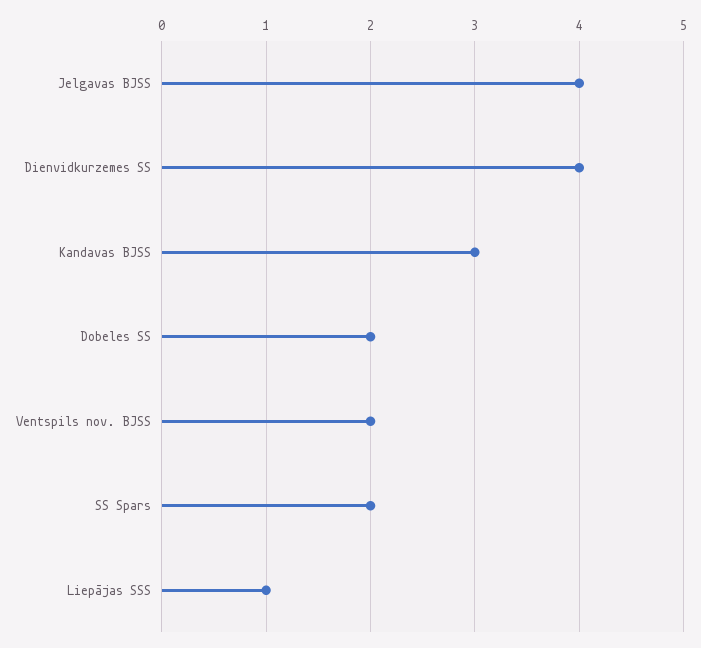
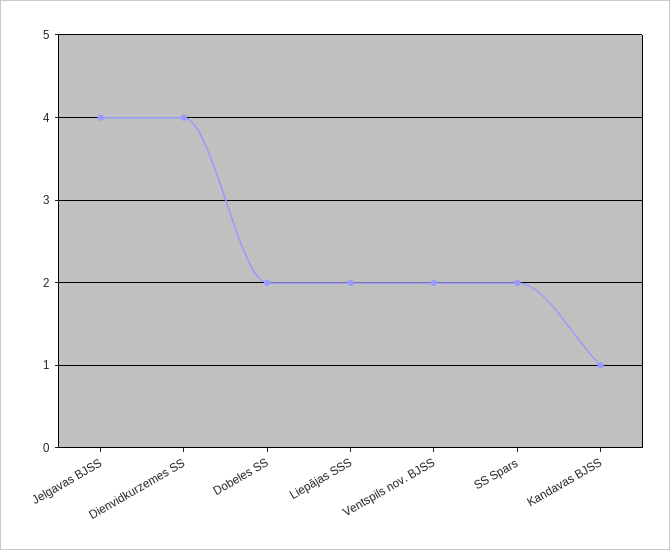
  {
    "Jelgavas BJSS": 4,
    "Dienvidkurzemes SS": 4,
-   "Kandavas BJSS": 3,
+   "Kandavas BJSS": 1,
    "Dobeles SS": 2,
    "Ventspils nov. BJSS": 2,
    "SS Spars": 2,
-   "Liepājas SSS": 1
+   "Liepājas SSS": 2
  }

